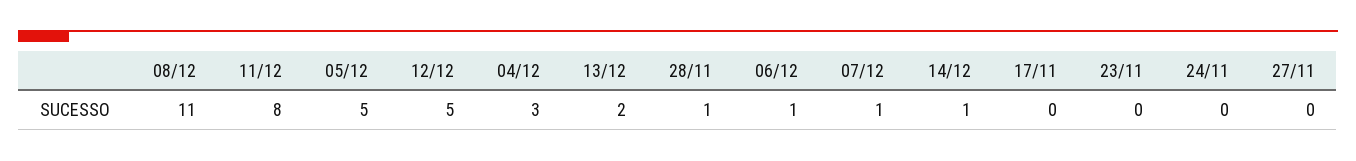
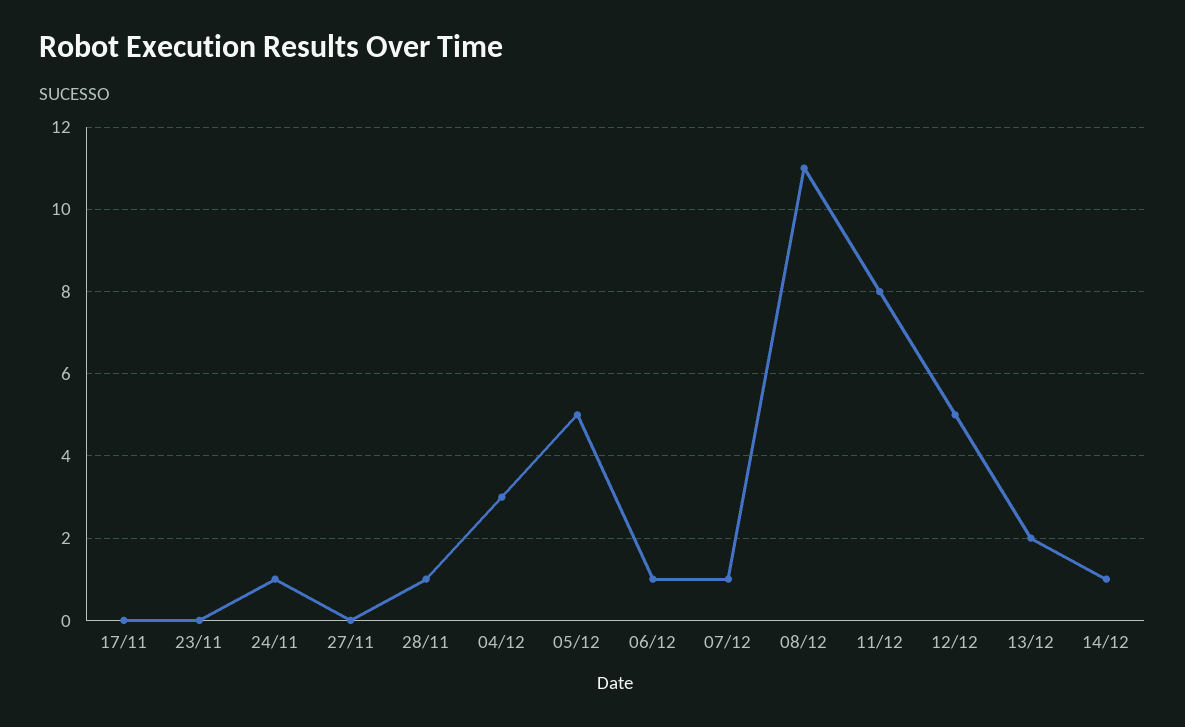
  {
    "08/12": 11,
    "11/12": 8,
    "05/12": 5,
    "12/12": 5,
    "04/12": 3,
    "13/12": 2,
    "28/11": 1,
    "06/12": 1,
    "07/12": 1,
    "14/12": 1,
    "17/11": 0,
    "23/11": 0,
-   "24/11": 0,
+   "24/11": 1,
    "27/11": 0
  }

